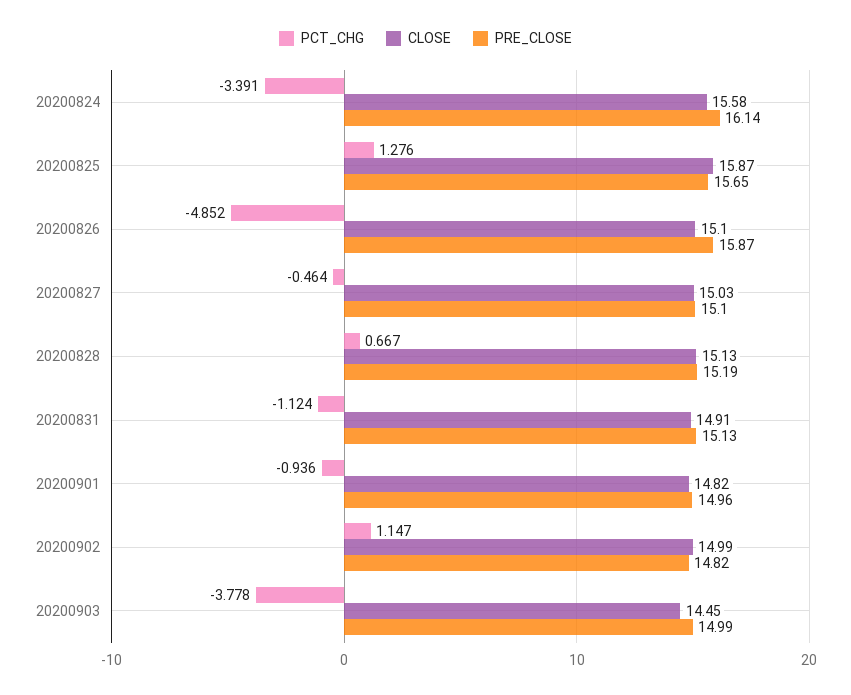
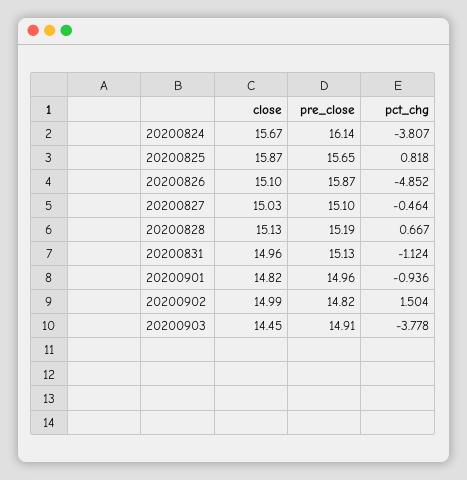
  {
    "PCT_CHG": {
-     "20200824": -3.391,
+     "20200824": -3.807,
-     "20200825": 1.276,
+     "20200825": 0.818,
      "20200826": -4.852,
      "20200827": -0.464,
      "20200828": 0.667,
      "20200831": -1.124,
      "20200901": -0.936,
-     "20200902": 1.147,
+     "20200902": 1.504,
      "20200903": -3.778
    },
    "CLOSE": {
-     "20200824": 15.58,
+     "20200824": 15.67,
      "20200825": 15.87,
      "20200826": 15.1,
      "20200827": 15.03,
      "20200828": 15.13,
-     "20200831": 14.91,
+     "20200831": 14.96,
      "20200901": 14.82,
      "20200902": 14.99,
      "20200903": 14.45
    },
    "PRE_CLOSE": {
      "20200824": 16.14,
      "20200825": 15.65,
      "20200826": 15.87,
      "20200827": 15.1,
      "20200828": 15.19,
      "20200831": 15.13,
      "20200901": 14.96,
      "20200902": 14.82,
-     "20200903": 14.99
+     "20200903": 14.91
    }
  }

